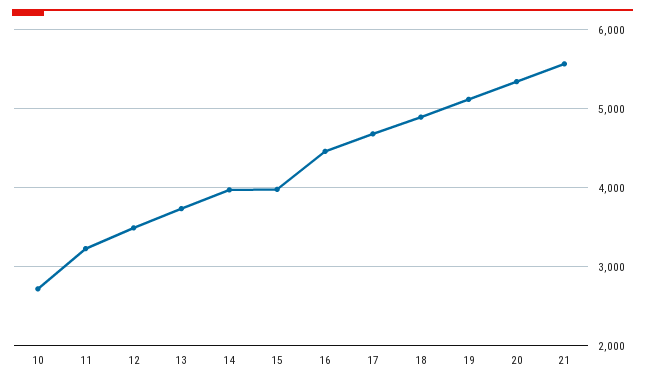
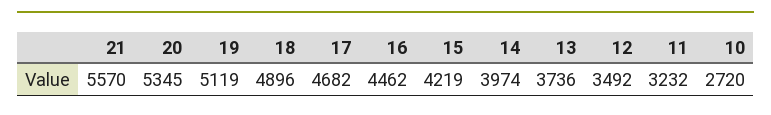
  {
    "10": 2720,
    "11": 3232,
    "12": 3492,
    "13": 3736,
    "14": 3974,
-   "15": 4000,
+   "15": 4219,
    "16": 4462,
    "17": 4682,
    "18": 4896,
    "19": 5119,
    "20": 5345,
    "21": 5570
  }

